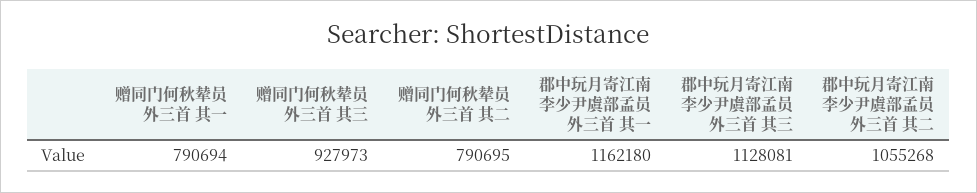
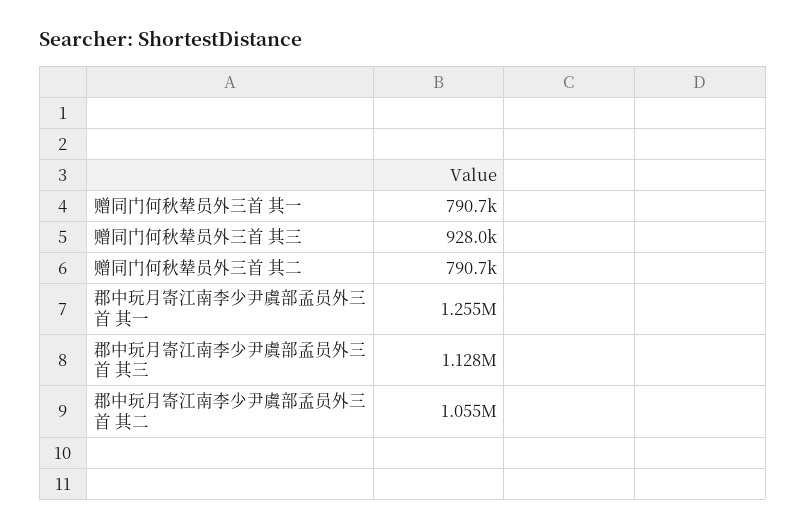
  {
    "赠同门何秋辇员外三首 其一": 790694,
    "赠同门何秋辇员外三首 其三": 927973,
    "赠同门何秋辇员外三首 其二": 790695,
-   "郡中玩月寄江南李少尹虞部孟员外三首 其一": 1162180,
+   "郡中玩月寄江南李少尹虞部孟员外三首 其一": 1255000,
    "郡中玩月寄江南李少尹虞部孟员外三首 其三": 1128081,
    "郡中玩月寄江南李少尹虞部孟员外三首 其二": 1055268
  }

